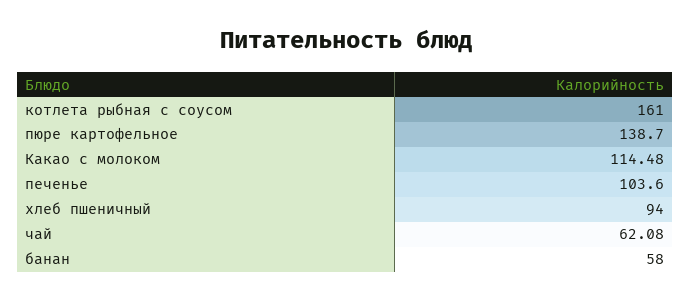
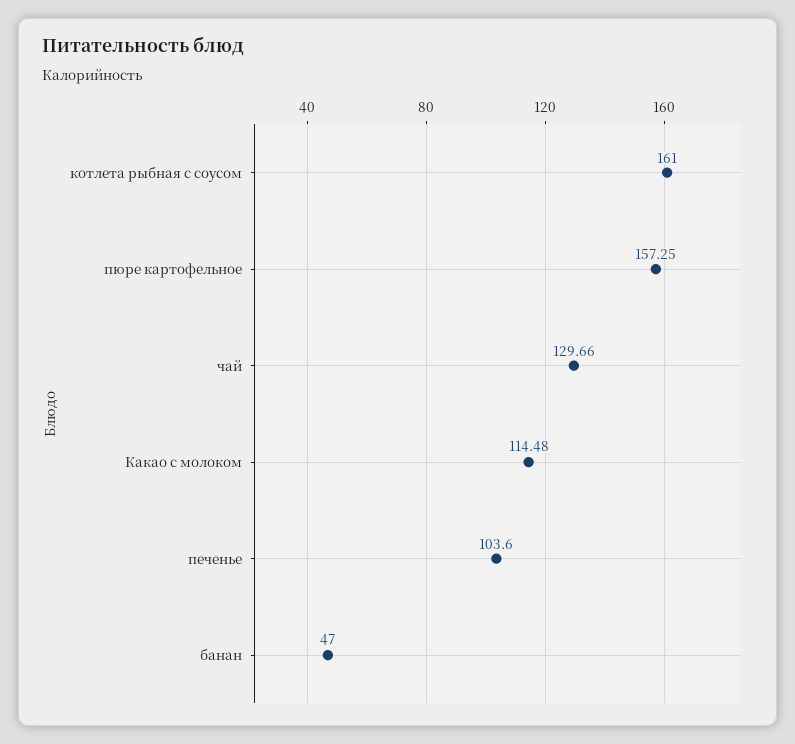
  {
    "котлета рыбная с соусом": 161,
-   "пюре картофельное": 138.7,
+   "пюре картофельное": 157.25,
    "Какао с молоком": 114.48,
    "печенье": 103.6,
-   "хлеб пшеничный": 94,
-   "чай": 62.08,
+   "чай": 129.66,
-   "банан": 58
+   "банан": 47
  }

